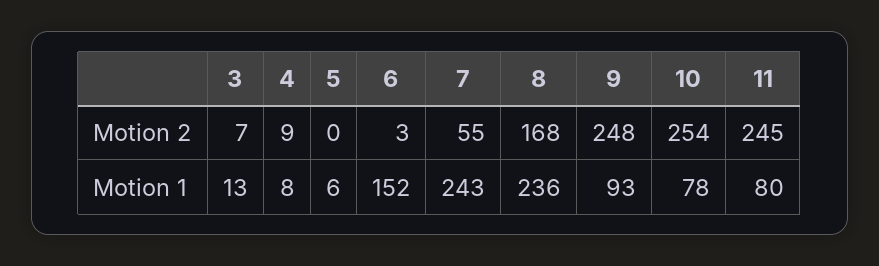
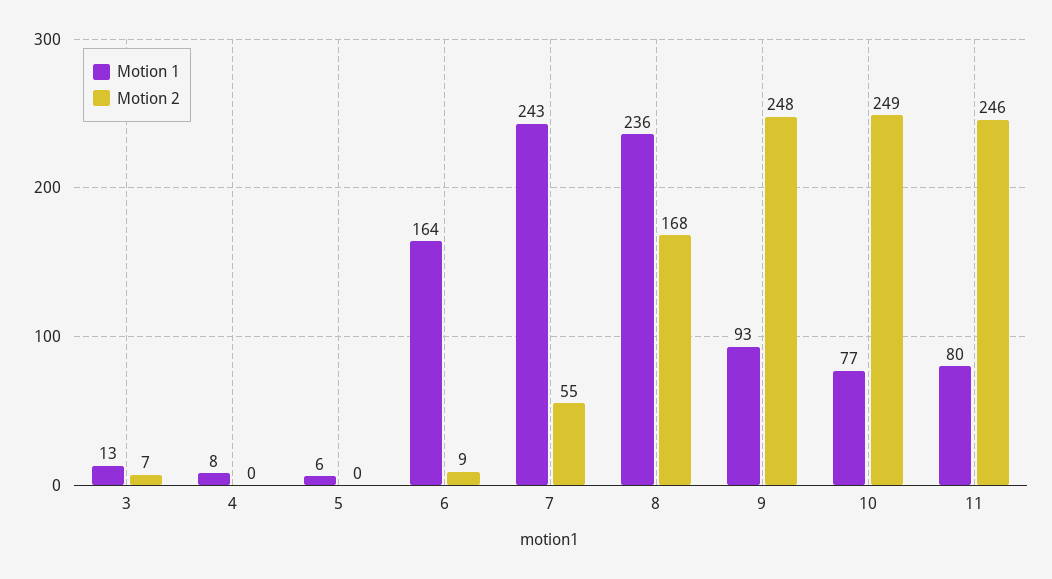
  {
    "Motion 2": {
      "3": 7,
-     "4": 9,
+     "4": 0,
      "5": 0,
-     "6": 3,
+     "6": 9,
      "7": 55,
      "8": 168,
      "9": 248,
-     "10": 254,
+     "10": 249,
-     "11": 245
+     "11": 246
    },
    "Motion 1": {
      "3": 13,
      "4": 8,
      "5": 6,
-     "6": 152,
+     "6": 164,
      "7": 243,
      "8": 236,
      "9": 93,
-     "10": 78,
+     "10": 77,
      "11": 80
    }
  }

